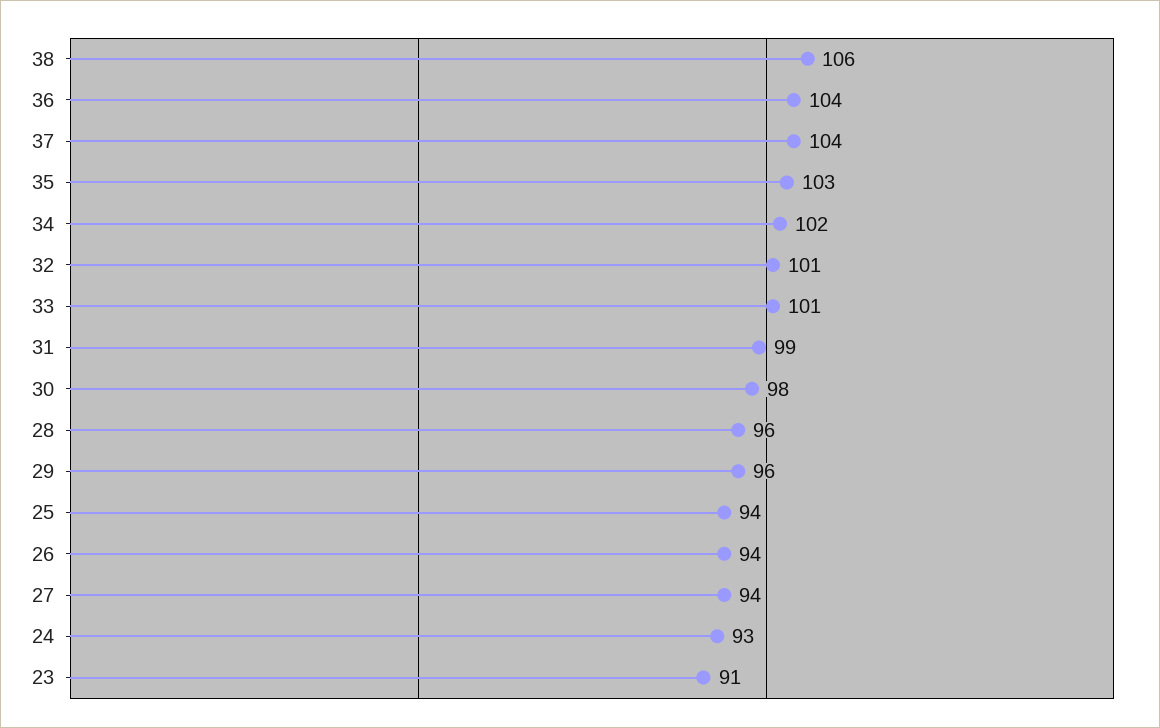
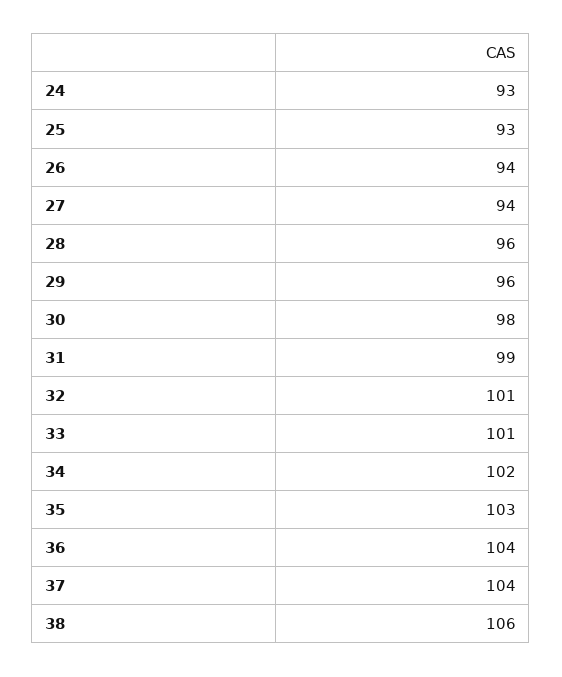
  {
    "38": 106,
    "36": 104,
    "37": 104,
    "35": 103,
    "34": 102,
    "32": 101,
    "33": 101,
    "31": 99,
    "30": 98,
    "28": 96,
    "29": 96,
-   "25": 94,
+   "25": 93,
    "26": 94,
    "27": 94,
-   "24": 93,
+   "24": 93
-   "23": 91
  }

